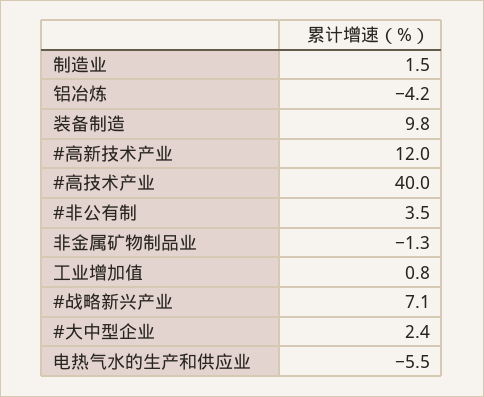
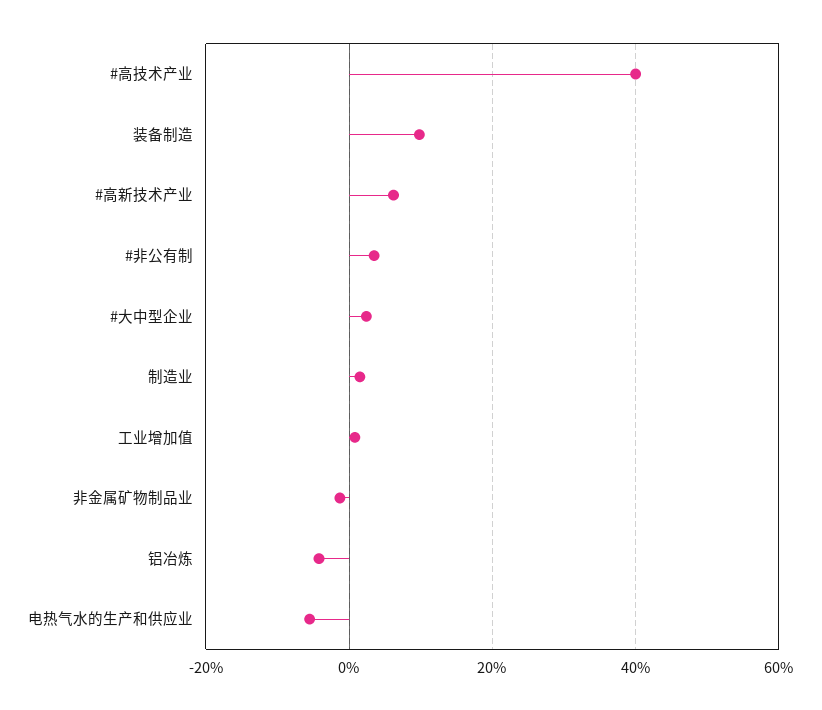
  {
    "制造业": 1.5,
    "铝冶炼": -4.2,
    "装备制造": 9.8,
-   "#高新技术产业": 12,
+   "#高新技术产业": 6,
    "#高技术产业": 40,
    "#非公有制": 3.5,
    "非金属矿物制品业": -1.3,
    "工业增加值": 0.8,
-   "#战略新兴产业": 7.1,
    "#大中型企业": 2.4,
    "电热气水的生产和供应业": -5.5
  }

